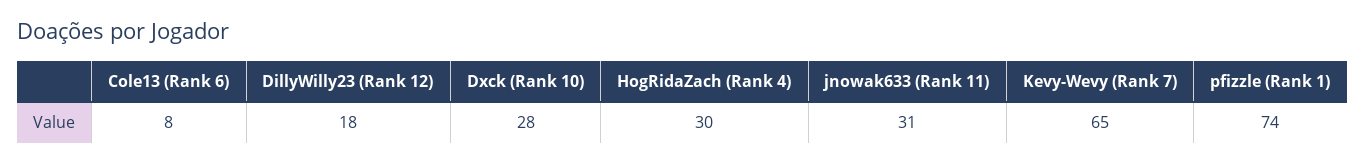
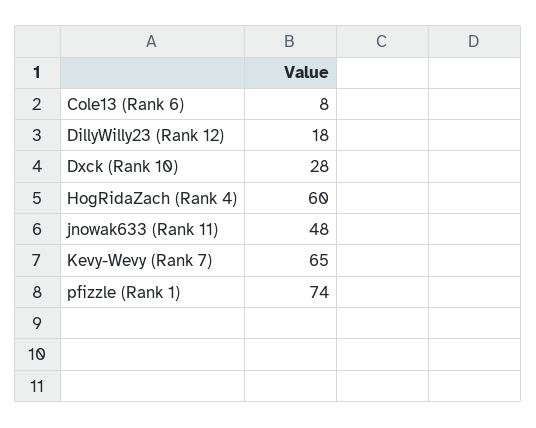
  {
    "Cole13 (Rank 6)": 8,
    "DillyWilly23 (Rank 12)": 18,
    "Dxck (Rank 10)": 28,
-   "HogRidaZach (Rank 4)": 30,
+   "HogRidaZach (Rank 4)": 60,
-   "jnowak633 (Rank 11)": 31,
+   "jnowak633 (Rank 11)": 48,
    "Kevy-Wevy (Rank 7)": 65,
    "pfizzle (Rank 1)": 74
  }

